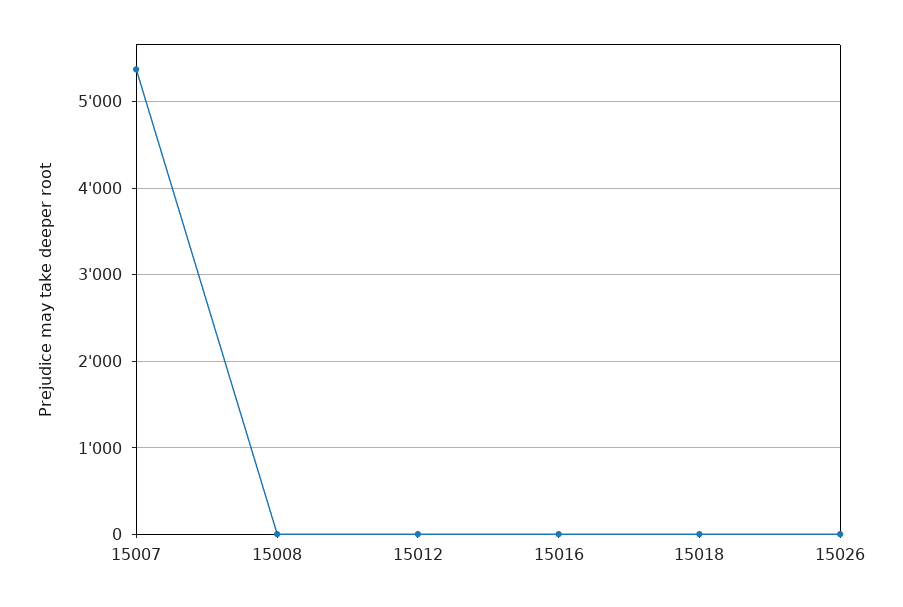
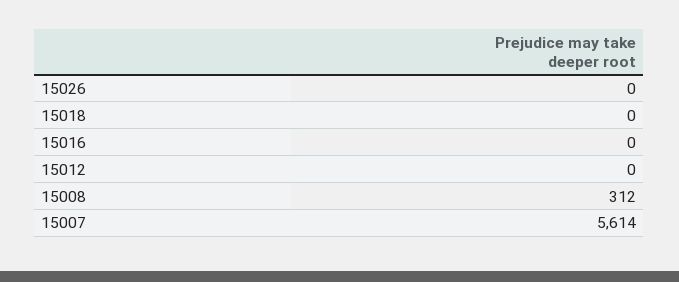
  {
-   "15007": 5400,
+   "15007": 5614,
-   "15008": 0,
+   "15008": 312,
    "15012": 0,
    "15016": 0,
    "15018": 0,
    "15026": 0
  }

